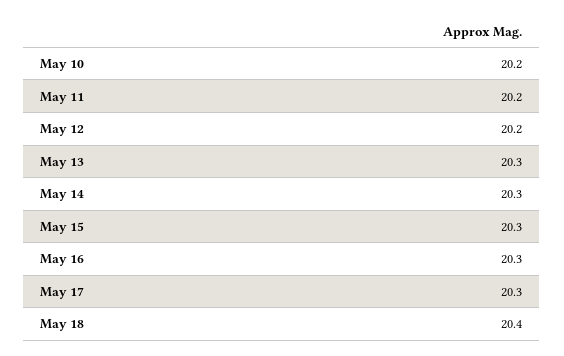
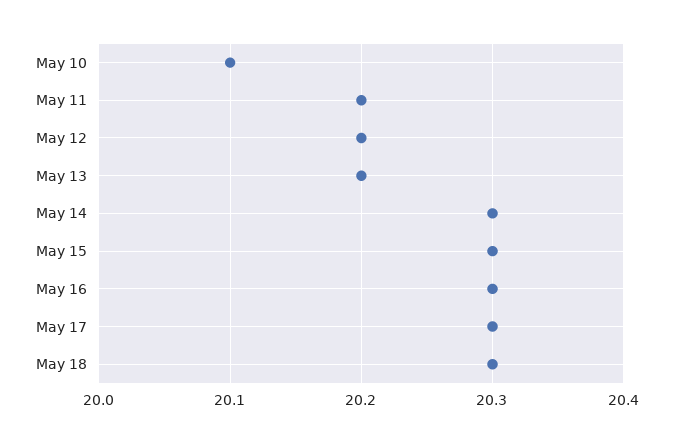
  {
-   "May 10": 20.2,
+   "May 10": 20.1,
    "May 11": 20.2,
    "May 12": 20.2,
-   "May 13": 20.3,
+   "May 13": 20.2,
    "May 14": 20.3,
    "May 15": 20.3,
    "May 16": 20.3,
    "May 17": 20.3,
-   "May 18": 20.4
+   "May 18": 20.3
  }

